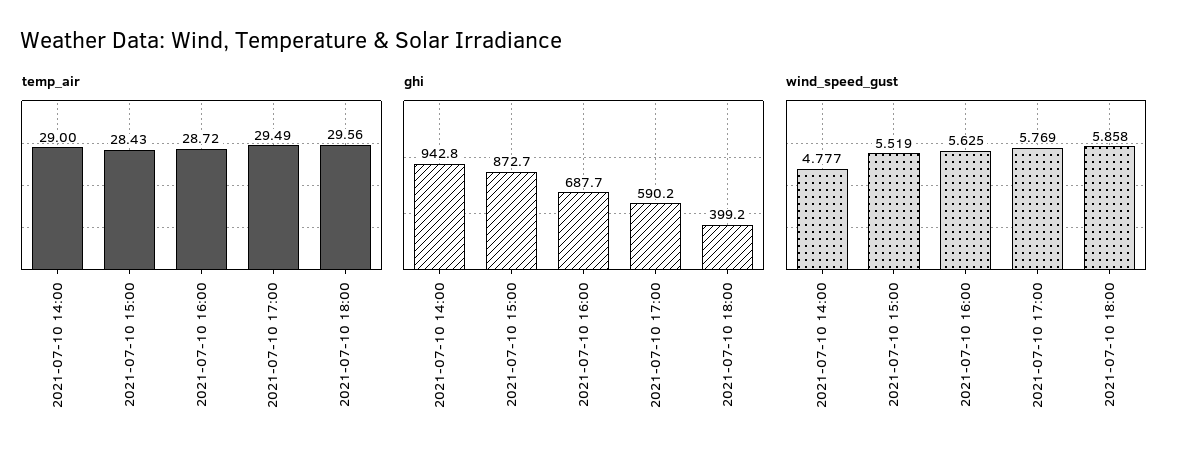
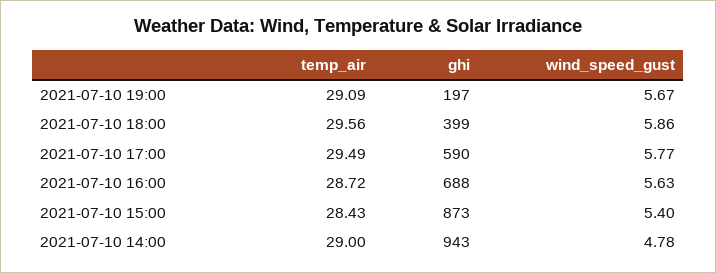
  {
    "temp_air": {
      "2021-07-10 14:00": 29,
      "2021-07-10 15:00": 28.43,
      "2021-07-10 16:00": 28.72,
      "2021-07-10 17:00": 29.49,
-     "2021-07-10 18:00": 29.56
+     "2021-07-10 18:00": 29.56,
+     "2021-07-10 19:00": 29.09
    },
    "ghi": {
      "2021-07-10 14:00": 942.8,
      "2021-07-10 15:00": 872.7,
      "2021-07-10 16:00": 687.7,
      "2021-07-10 17:00": 590.2,
-     "2021-07-10 18:00": 399.2
+     "2021-07-10 18:00": 399.2,
+     "2021-07-10 19:00": 197
    },
    "wind_speed_gust": {
      "2021-07-10 14:00": 4.777,
-     "2021-07-10 15:00": 5.519,
+     "2021-07-10 15:00": 5.4,
      "2021-07-10 16:00": 5.625,
      "2021-07-10 17:00": 5.769,
-     "2021-07-10 18:00": 5.858
+     "2021-07-10 18:00": 5.858,
+     "2021-07-10 19:00": 5.67
    }
  }

